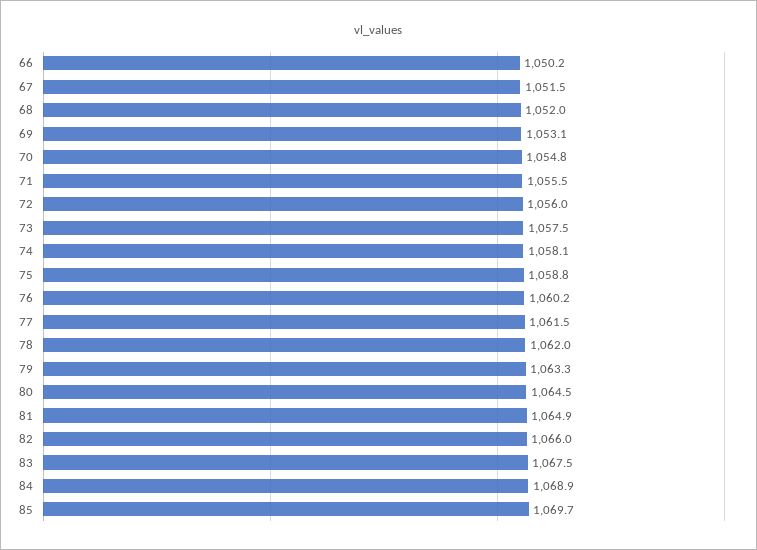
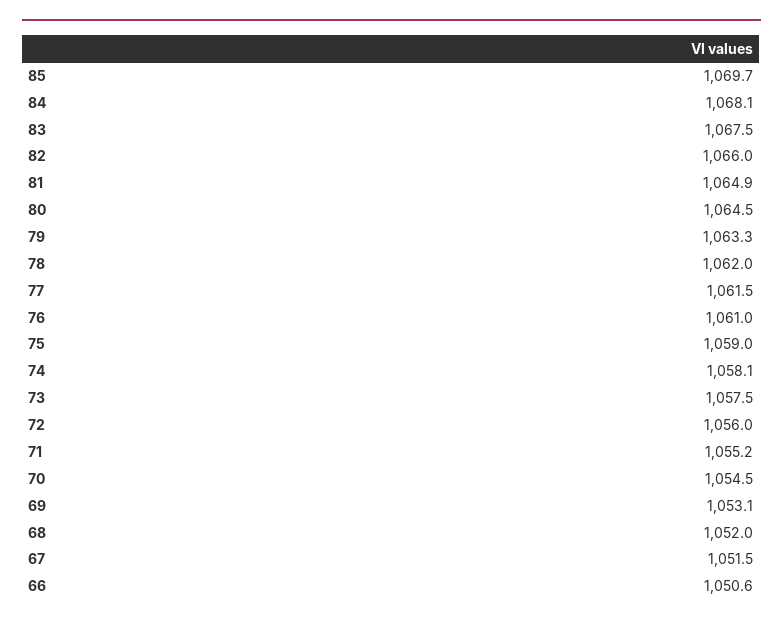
  {
-   "66": 1050.2,
+   "66": 1050.6,
    "67": 1051.5,
    "68": 1052,
    "69": 1053.1,
-   "70": 1054.8,
+   "70": 1054.5,
-   "71": 1055.5,
+   "71": 1055.2,
    "72": 1056,
    "73": 1057.5,
    "74": 1058.1,
-   "75": 1058.8,
+   "75": 1059,
-   "76": 1060.2,
+   "76": 1061,
    "77": 1061.5,
    "78": 1062,
    "79": 1063.3,
    "80": 1064.5,
    "81": 1064.9,
    "82": 1066,
    "83": 1067.5,
-   "84": 1068.9,
+   "84": 1068.1,
    "85": 1069.7
  }

